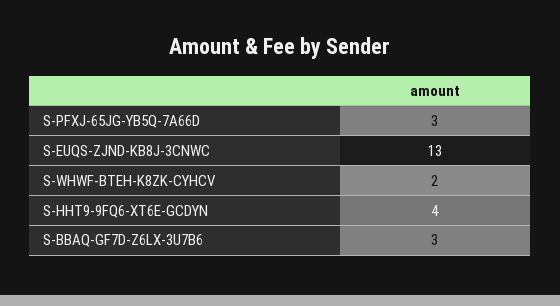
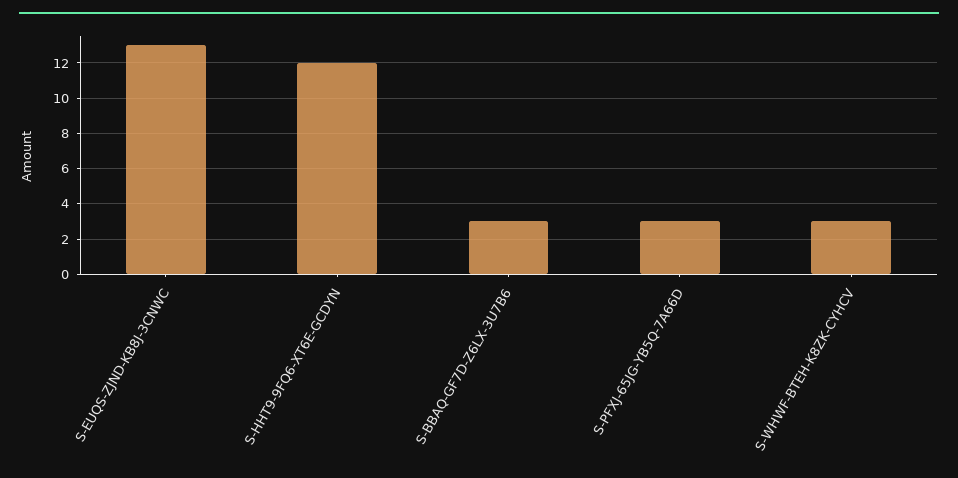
  {
    "S-PFXJ-65JG-YB5Q-7A66D": 3,
    "S-EUQS-ZJND-KB8J-3CNWC": 13,
-   "S-WHWF-BTEH-K8ZK-CYHCV": 2,
+   "S-WHWF-BTEH-K8ZK-CYHCV": 3,
-   "S-HHT9-9FQ6-XT6E-GCDYN": 4,
+   "S-HHT9-9FQ6-XT6E-GCDYN": 12,
    "S-BBAQ-GF7D-Z6LX-3U7B6": 3
  }

